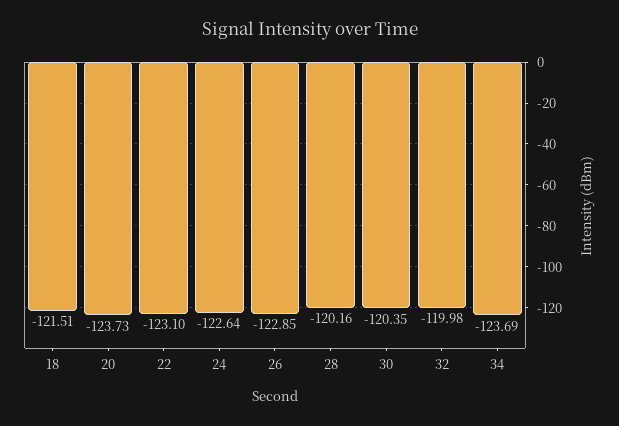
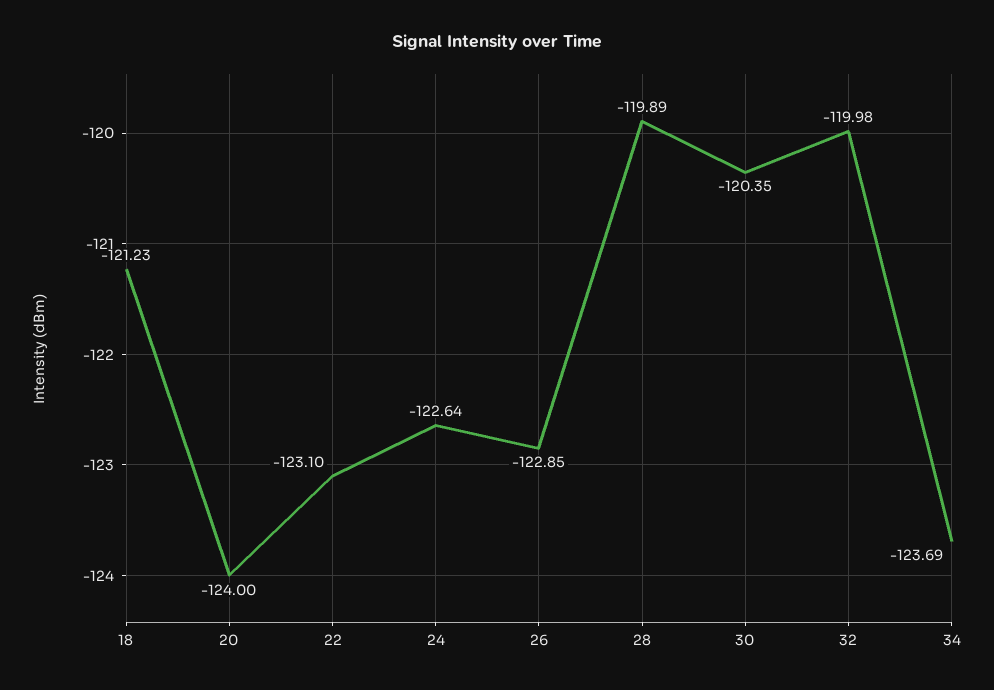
  {
-   "18": -121.51,
+   "18": -121.23,
-   "20": -123.73,
+   "20": -124,
    "22": -123.1,
    "24": -122.64,
    "26": -122.85,
-   "28": -120.16,
+   "28": -119.89,
    "30": -120.35,
    "32": -119.98,
    "34": -123.69
  }

